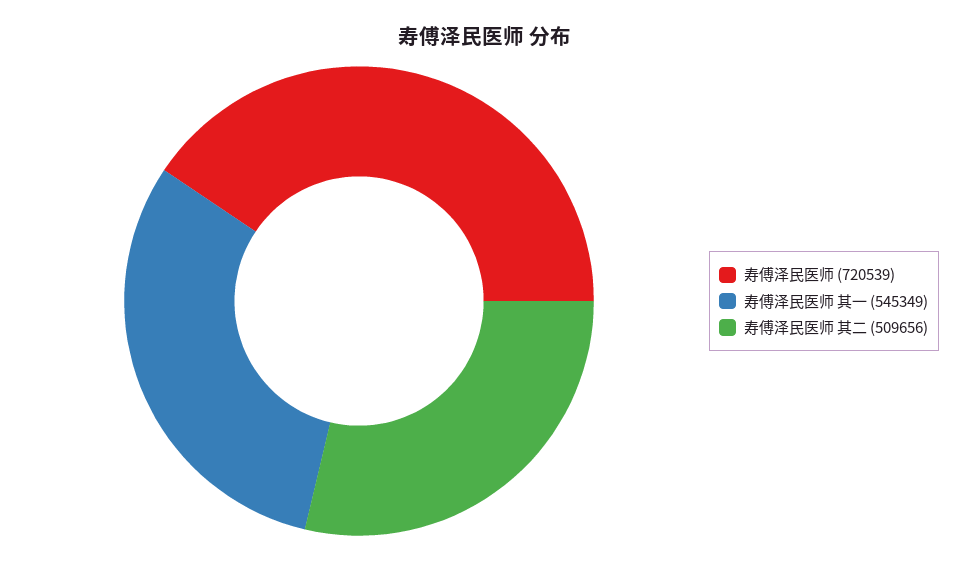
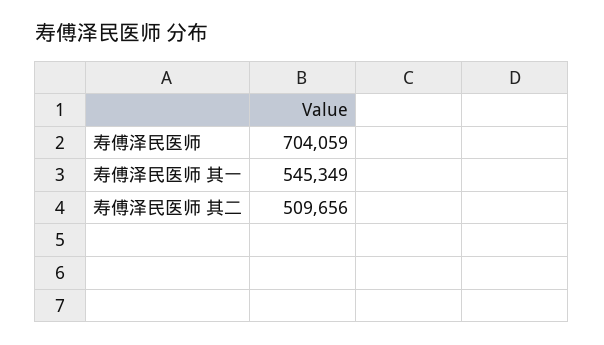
  {
-   "寿傅泽民医师": 720539,
+   "寿傅泽民医师": 704059,
    "寿傅泽民医师 其一": 545349,
    "寿傅泽民医师 其二": 509656
  }

